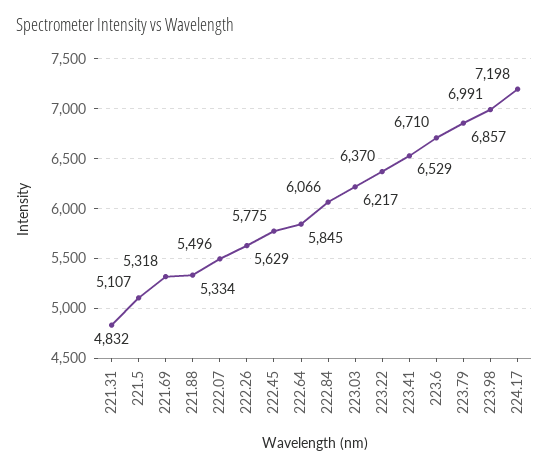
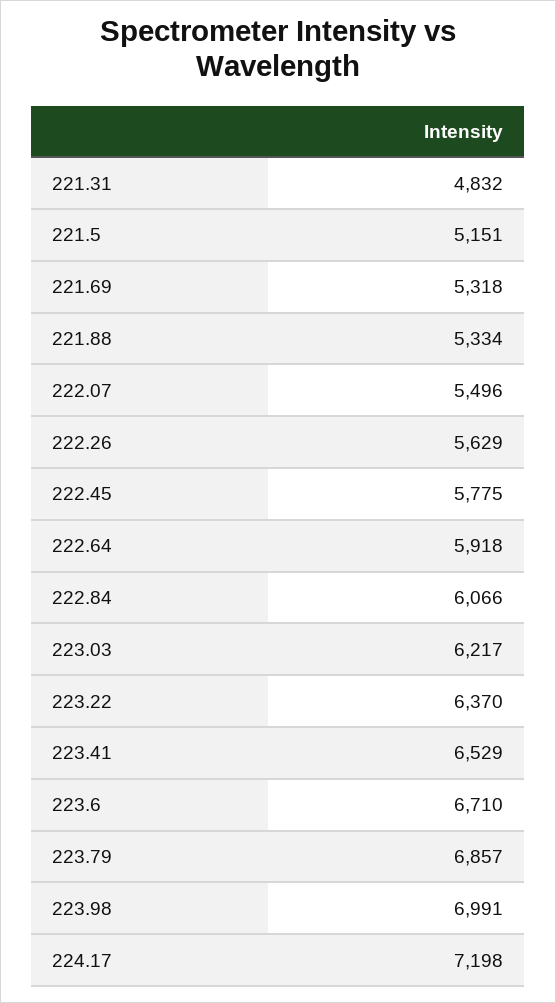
  {
    "221.31": 4832,
-   "221.5": 5107,
+   "221.5": 5151,
    "221.69": 5318,
    "221.88": 5334,
    "222.07": 5496,
    "222.26": 5629,
    "222.45": 5775,
-   "222.64": 5845,
+   "222.64": 5918,
    "222.84": 6066,
    "223.03": 6217,
    "223.22": 6370,
    "223.41": 6529,
    "223.6": 6710,
    "223.79": 6857,
    "223.98": 6991,
    "224.17": 7198
  }

